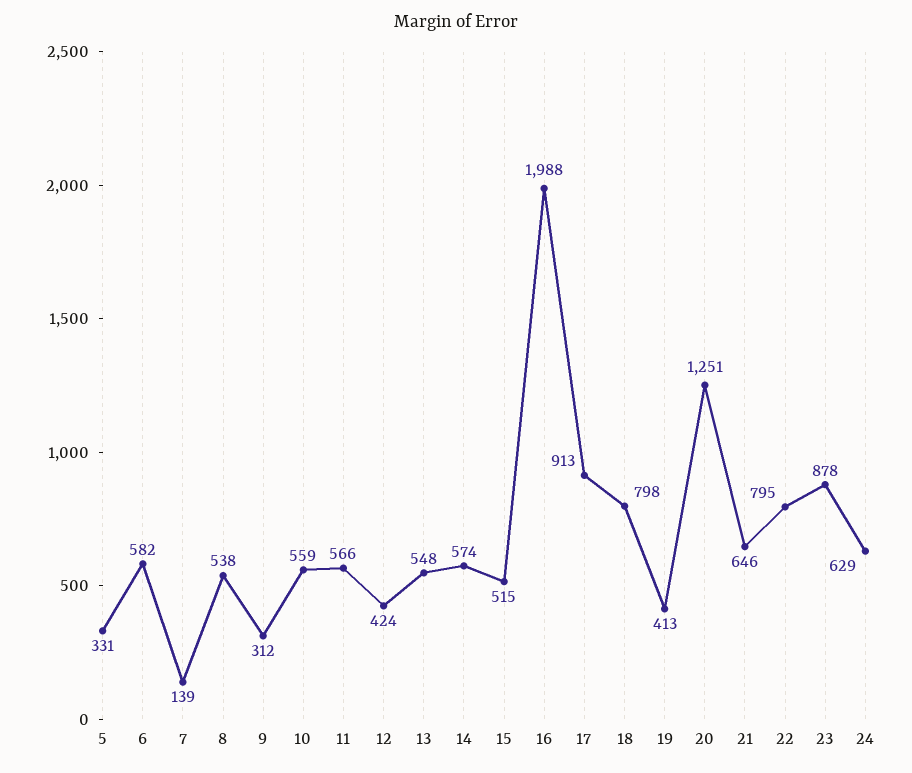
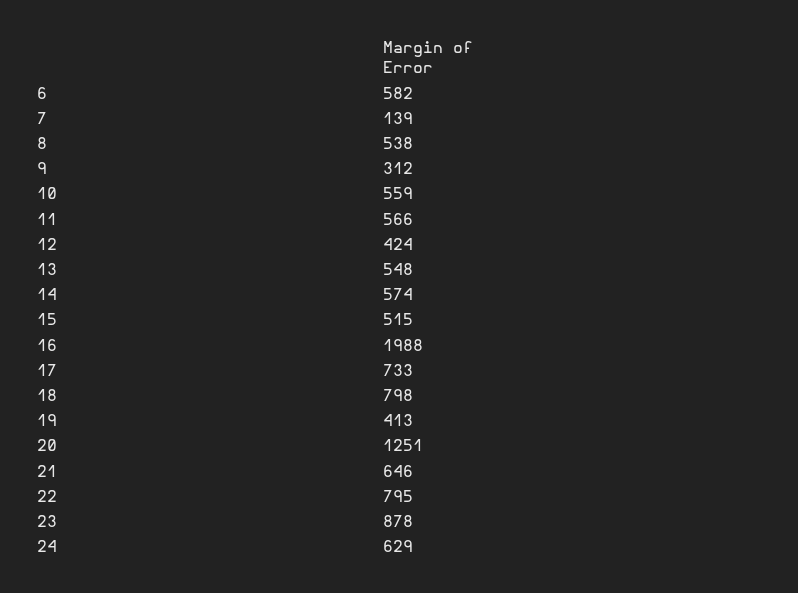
  {
-   "5": 331,
    "6": 582,
    "7": 139,
    "8": 538,
    "9": 312,
    "10": 559,
    "11": 566,
    "12": 424,
    "13": 548,
    "14": 574,
    "15": 515,
    "16": 1988,
-   "17": 913,
+   "17": 733,
    "18": 798,
    "19": 413,
    "20": 1251,
    "21": 646,
    "22": 795,
    "23": 878,
    "24": 629
  }

